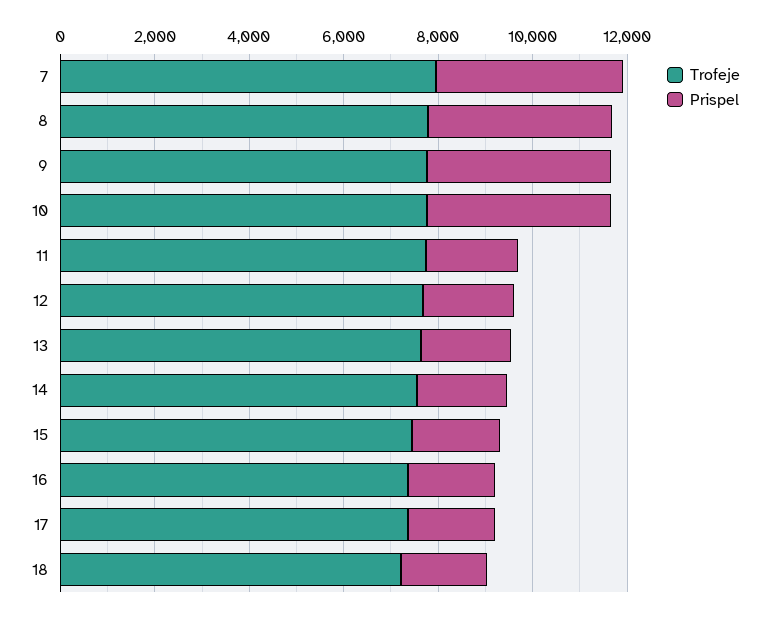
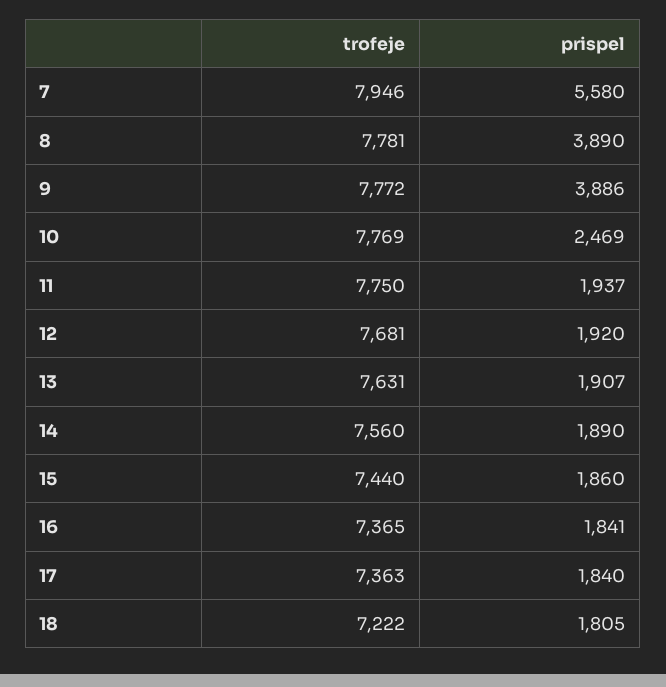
  {
    "Trofeje": {
      "7": 7946,
      "8": 7781,
      "9": 7772,
      "10": 7769,
      "11": 7750,
      "12": 7681,
      "13": 7631,
      "14": 7560,
      "15": 7440,
      "16": 7365,
      "17": 7363,
      "18": 7222
    },
    "Prispel": {
-     "7": 4000,
+     "7": 5580,
      "8": 3890,
      "9": 3886,
-     "10": 4000,
+     "10": 2469,
      "11": 1937,
      "12": 1920,
      "13": 1907,
      "14": 1890,
      "15": 1860,
      "16": 1841,
      "17": 1840,
      "18": 1805
    }
  }

